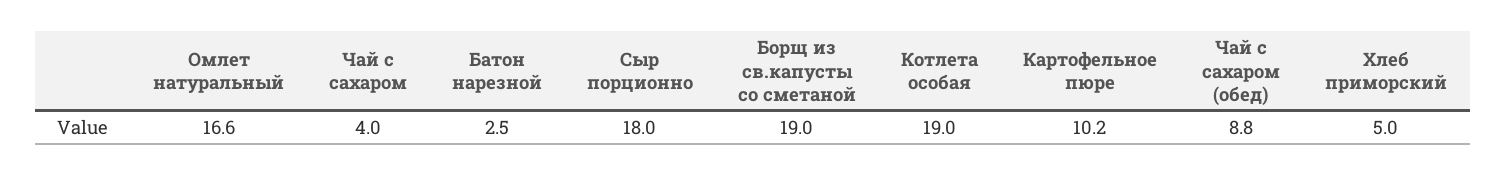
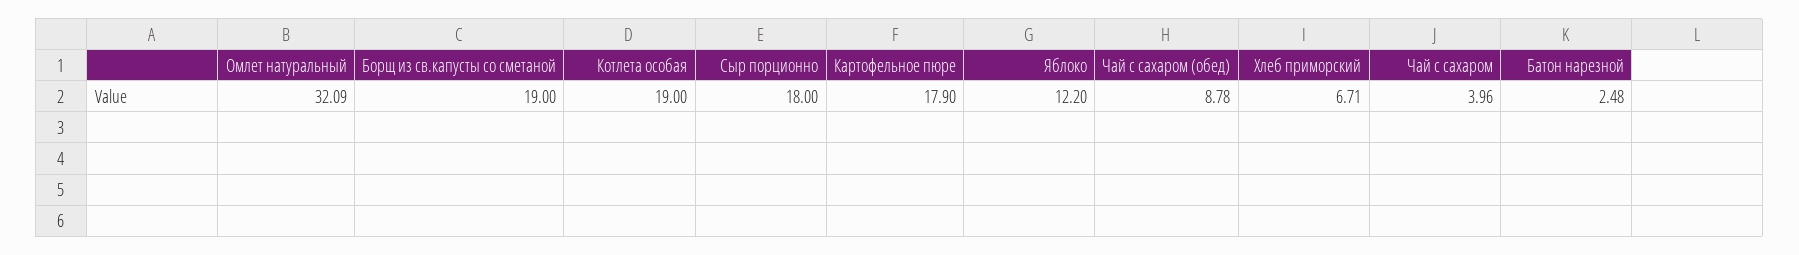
  {
-   "Омлет натуральный": 16.6,
+   "Омлет натуральный": 32.09,
    "Чай с сахаром": 3.96,
    "Батон нарезной": 2.48,
    "Сыр порционно": 18,
    "Борщ из св.капусты со сметаной": 19,
    "Котлета особая": 19,
-   "Картофельное пюре": 10.2,
+   "Картофельное пюре": 17.9,
    "Чай с сахаром (обед)": 8.78,
-   "Хлеб приморский": 5
+   "Хлеб приморский": 6.71,
+   "Яблоко": 12.2
  }

